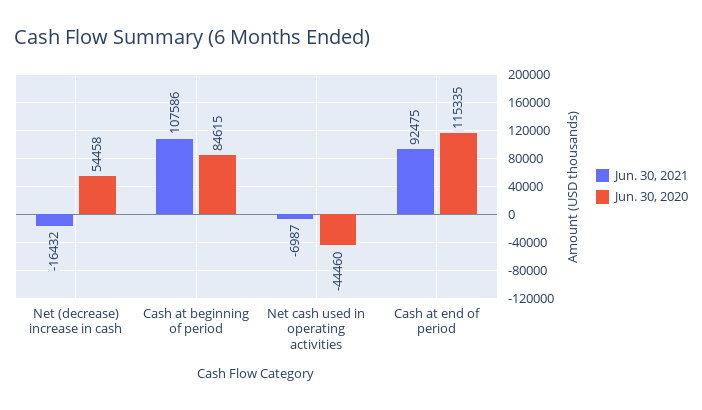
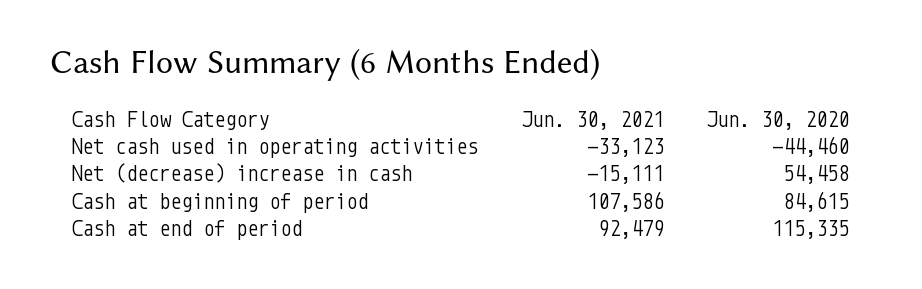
  {
    "Jun. 30, 2021": {
-     "Net (decrease) increase in cash": -16432,
+     "Net (decrease) increase in cash": -15111,
      "Cash at beginning of period": 107586,
-     "Net cash used in operating activities": -6987,
+     "Net cash used in operating activities": -33123,
-     "Cash at end of period": 92475
+     "Cash at end of period": 92479
    },
    "Jun. 30, 2020": {
      "Net (decrease) increase in cash": 54458,
      "Cash at beginning of period": 84615,
      "Net cash used in operating activities": -44460,
      "Cash at end of period": 115335
    }
  }

